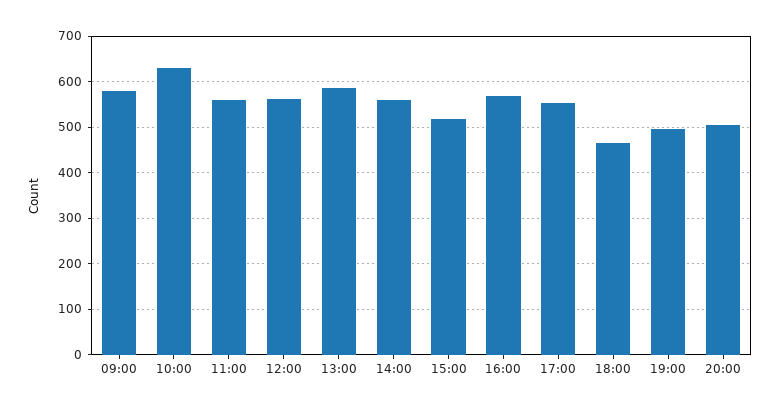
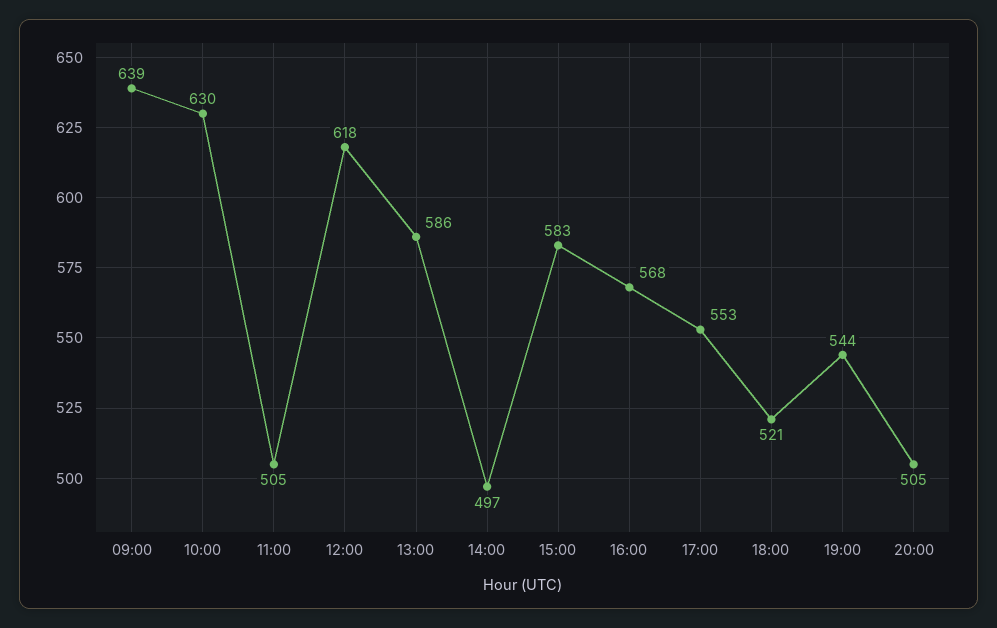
  {
-   "09:00": 580,
+   "09:00": 639,
    "10:00": 630,
-   "11:00": 560,
+   "11:00": 505,
-   "12:00": 560,
+   "12:00": 618,
    "13:00": 586,
-   "14:00": 560,
+   "14:00": 497,
-   "15:00": 520,
+   "15:00": 583,
    "16:00": 568,
    "17:00": 553,
-   "18:00": 460,
+   "18:00": 521,
-   "19:00": 500,
+   "19:00": 544,
    "20:00": 505
  }

